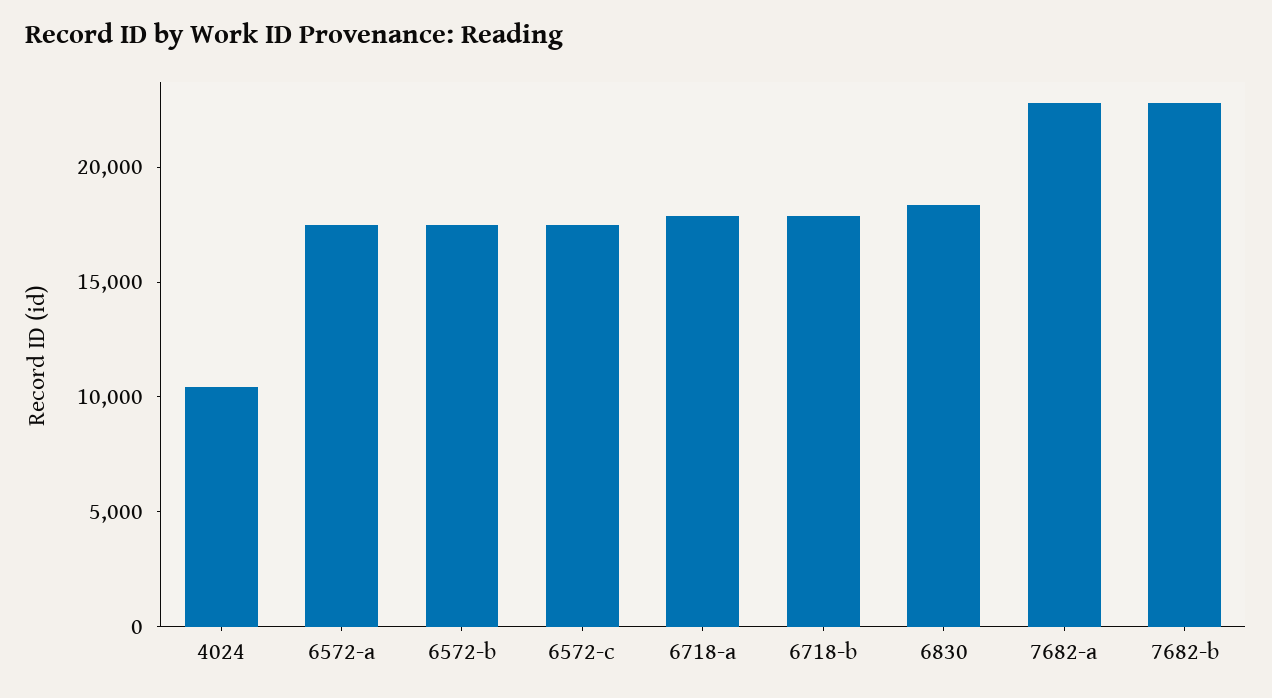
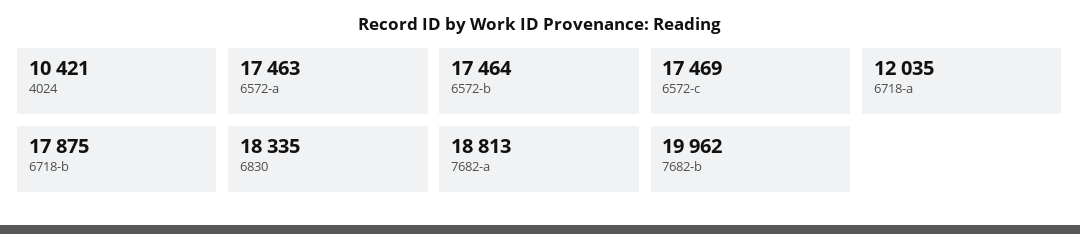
  {
    "4024": 10421,
    "6572-a": 17463,
    "6572-b": 17464,
    "6572-c": 17469,
-   "6718-a": 18000,
+   "6718-a": 12035,
    "6718-b": 17875,
    "6830": 18335,
-   "7682-a": 23000,
+   "7682-a": 18813,
-   "7682-b": 23000
+   "7682-b": 19962
  }

